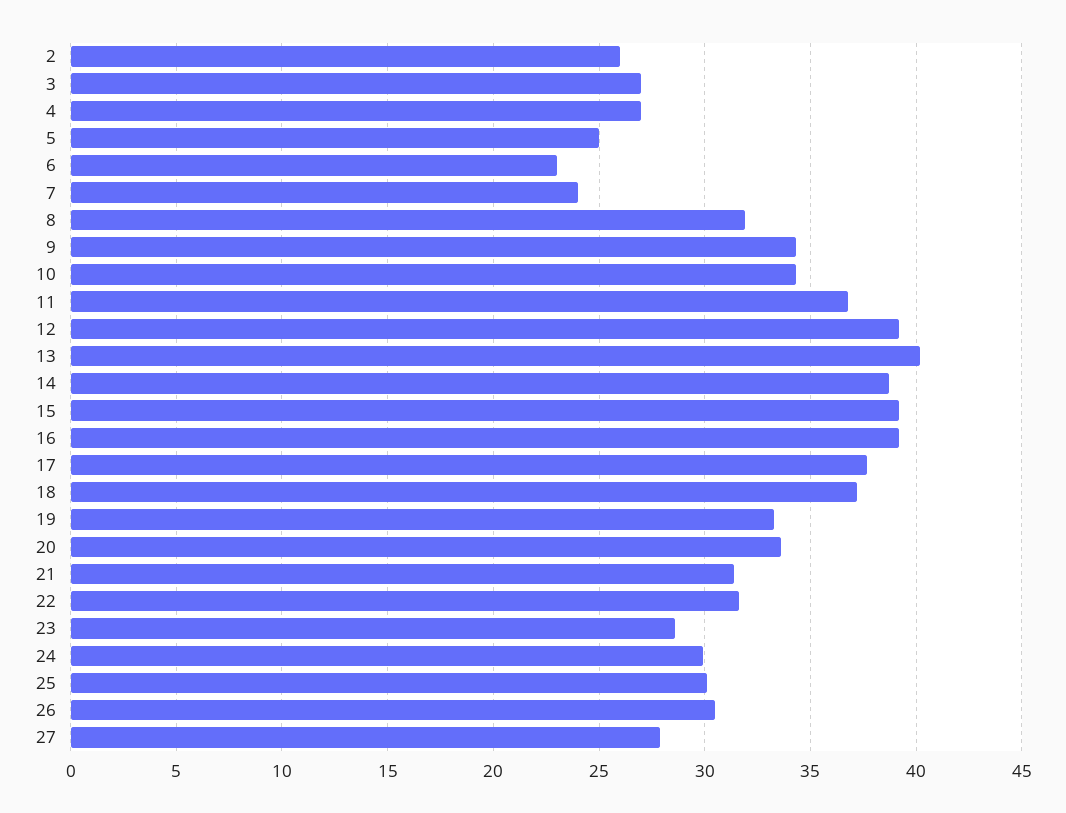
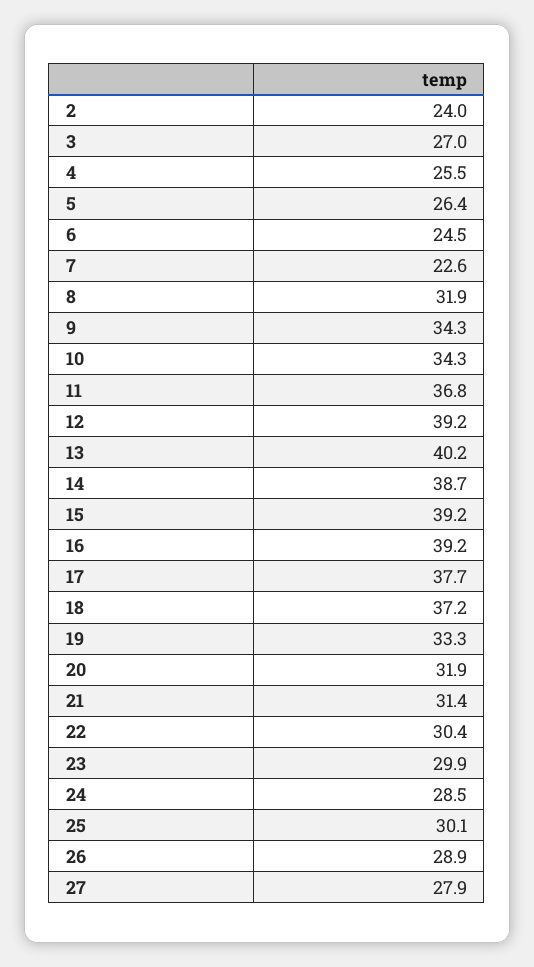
  {
-   "2": 26,
+   "2": 24,
    "3": 27,
-   "4": 27,
+   "4": 25.5,
-   "5": 25,
+   "5": 26.4,
-   "6": 23,
+   "6": 24.5,
-   "7": 24,
+   "7": 22.6,
    "8": 31.9,
    "9": 34.3,
    "10": 34.3,
    "11": 36.8,
    "12": 39.2,
    "13": 40.2,
    "14": 38.7,
    "15": 39.2,
    "16": 39.2,
    "17": 37.7,
    "18": 37.2,
    "19": 33.3,
-   "20": 33.5,
+   "20": 31.9,
    "21": 31.4,
-   "22": 31.5,
+   "22": 30.4,
-   "23": 28.5,
+   "23": 29.9,
-   "24": 30,
+   "24": 28.5,
    "25": 30.1,
-   "26": 30.5,
+   "26": 28.9,
    "27": 27.9
  }

